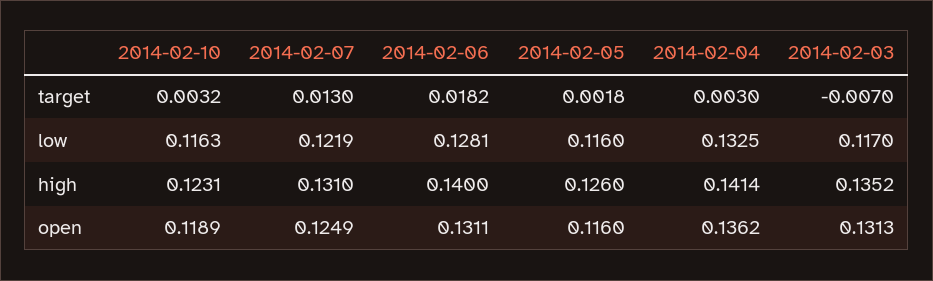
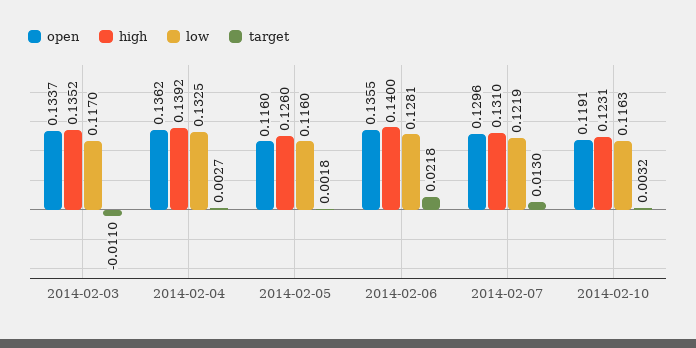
  {
    "target": {
      "2014-02-10": 0.0032,
      "2014-02-07": 0.013,
-     "2014-02-06": 0.0182,
+     "2014-02-06": 0.0218,
      "2014-02-05": 0.0018,
-     "2014-02-04": 0.003,
+     "2014-02-04": 0.0027,
-     "2014-02-03": -0.007
+     "2014-02-03": -0.011
    },
    "low": {
      "2014-02-10": 0.1163,
      "2014-02-07": 0.1219,
      "2014-02-06": 0.1281,
      "2014-02-05": 0.116,
      "2014-02-04": 0.1325,
      "2014-02-03": 0.117
    },
    "high": {
      "2014-02-10": 0.1231,
      "2014-02-07": 0.131,
      "2014-02-06": 0.14,
      "2014-02-05": 0.126,
-     "2014-02-04": 0.1414,
+     "2014-02-04": 0.1392,
      "2014-02-03": 0.1352
    },
    "open": {
-     "2014-02-10": 0.1189,
+     "2014-02-10": 0.1191,
-     "2014-02-07": 0.1249,
+     "2014-02-07": 0.1296,
-     "2014-02-06": 0.1311,
+     "2014-02-06": 0.1355,
      "2014-02-05": 0.116,
      "2014-02-04": 0.1362,
-     "2014-02-03": 0.1313
+     "2014-02-03": 0.1337
    }
  }

